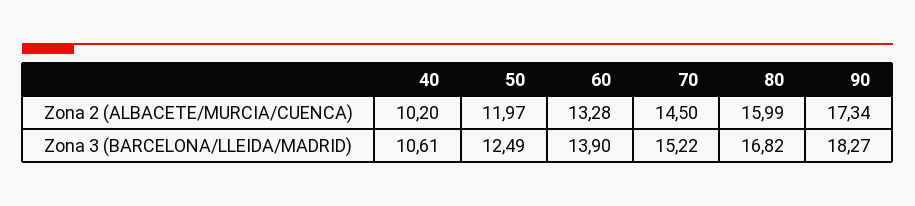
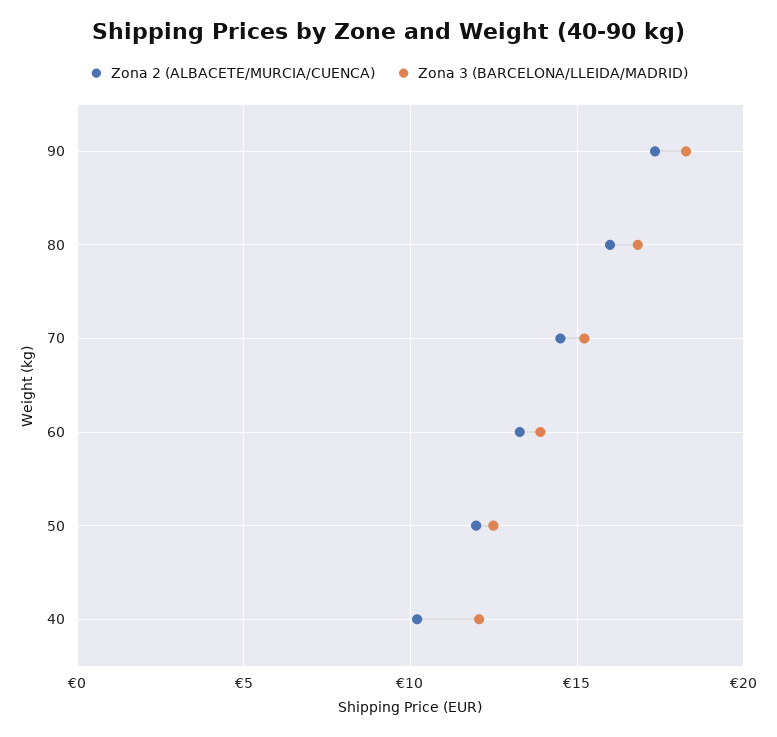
  {
    "Zona 2 (ALBACETE/MURCIA/CUENCA)": {
      "40": 10.2,
      "50": 11.97,
      "60": 13.28,
      "70": 14.5,
      "80": 15.99,
      "90": 17.34
    },
    "Zona 3 (BARCELONA/LLEIDA/MADRID)": {
-     "40": 10.61,
+     "40": 12,
      "50": 12.49,
      "60": 13.9,
      "70": 15.22,
      "80": 16.82,
      "90": 18.27
    }
  }

